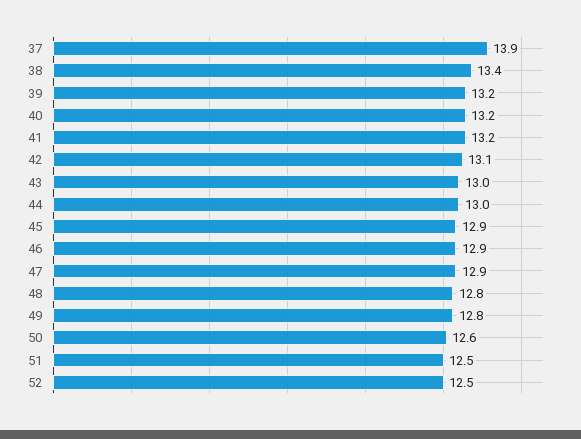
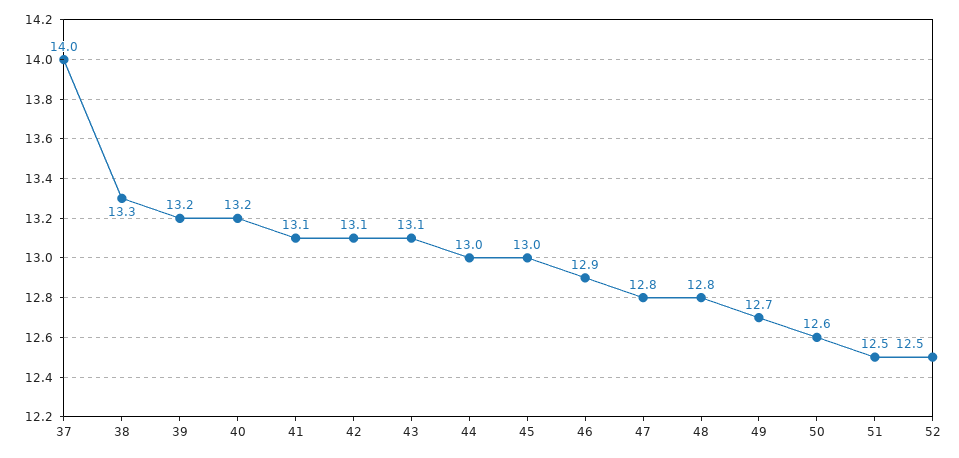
  {
-   "37": 13.9,
+   "37": 14,
-   "38": 13.4,
+   "38": 13.3,
    "39": 13.2,
    "40": 13.2,
-   "41": 13.2,
+   "41": 13.1,
    "42": 13.1,
-   "43": 13,
+   "43": 13.1,
    "44": 13,
-   "45": 12.9,
+   "45": 13,
    "46": 12.9,
-   "47": 12.9,
+   "47": 12.8,
    "48": 12.8,
-   "49": 12.8,
+   "49": 12.7,
    "50": 12.6,
    "51": 12.5,
    "52": 12.5
  }

